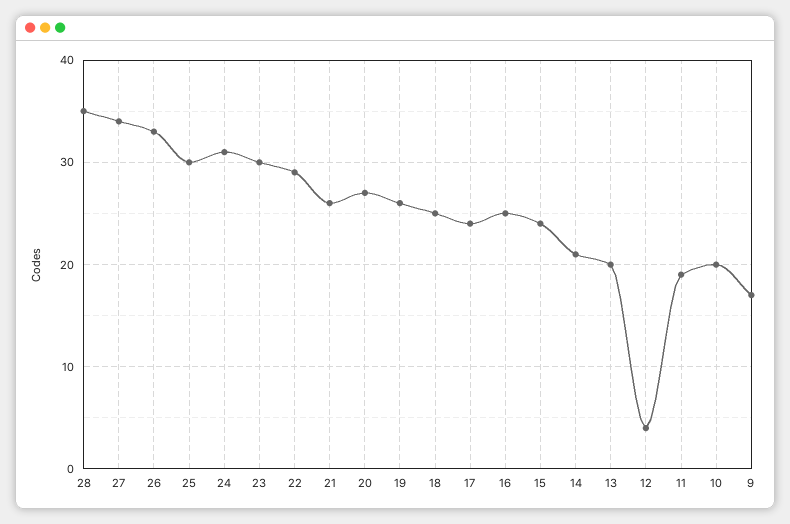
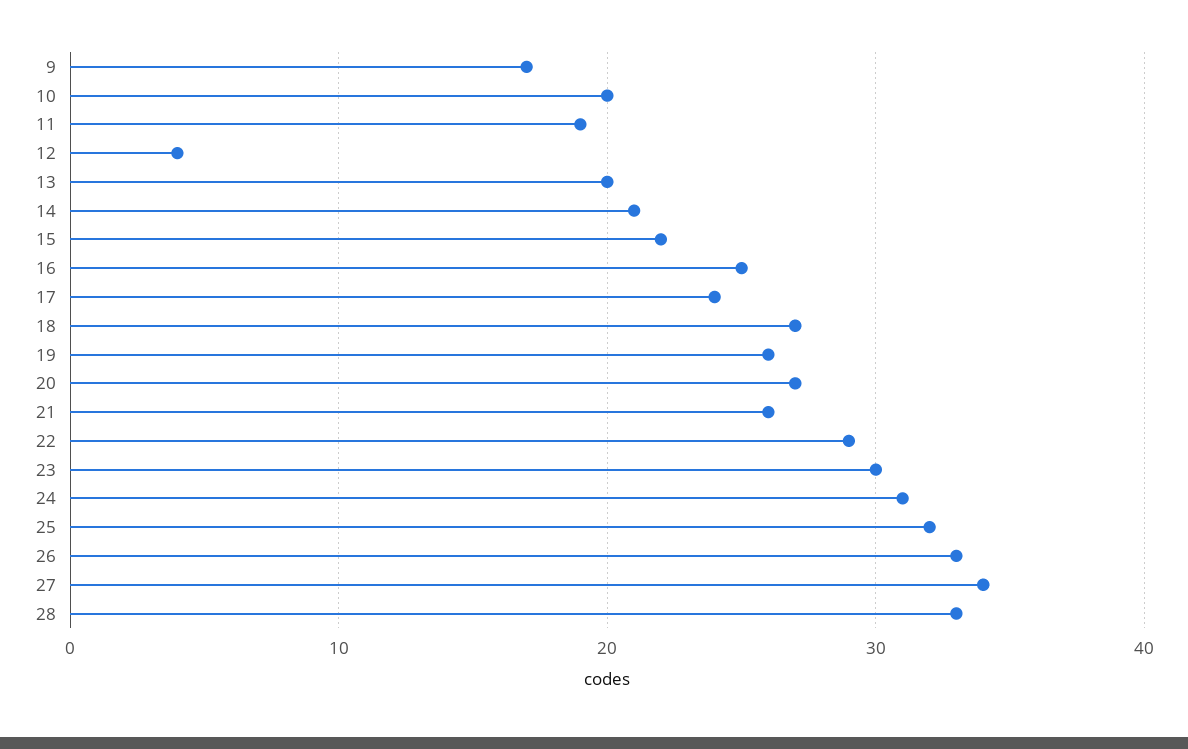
  {
-   "28": 35,
+   "28": 33,
    "27": 34,
    "26": 33,
-   "25": 30,
+   "25": 32,
    "24": 31,
    "23": 30,
    "22": 29,
    "21": 26,
    "20": 27,
    "19": 26,
-   "18": 25,
+   "18": 27,
    "17": 24,
    "16": 25,
-   "15": 24,
+   "15": 22,
    "14": 21,
    "13": 20,
    "12": 4,
    "11": 19,
    "10": 20,
    "9": 17
  }

